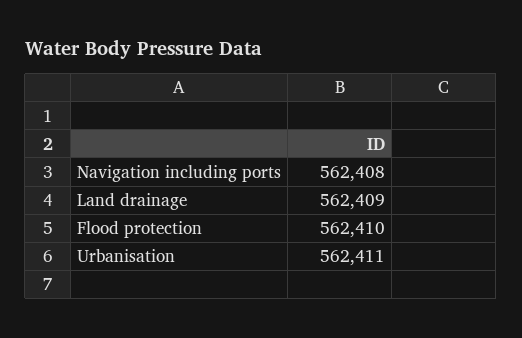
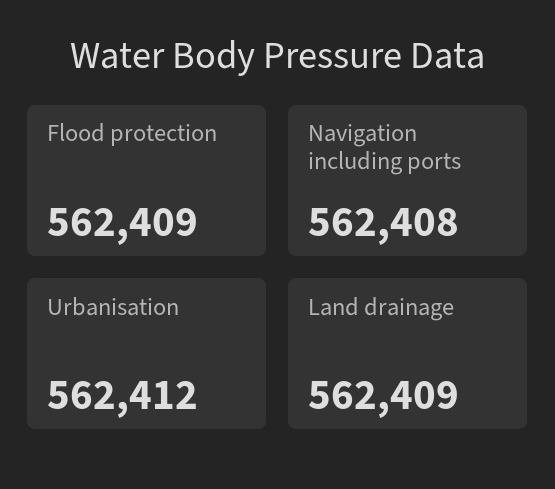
  {
    "Navigation including ports": 562408,
    "Land drainage": 562409,
-   "Flood protection": 562410,
+   "Flood protection": 562409,
-   "Urbanisation": 562411
+   "Urbanisation": 562412
  }

